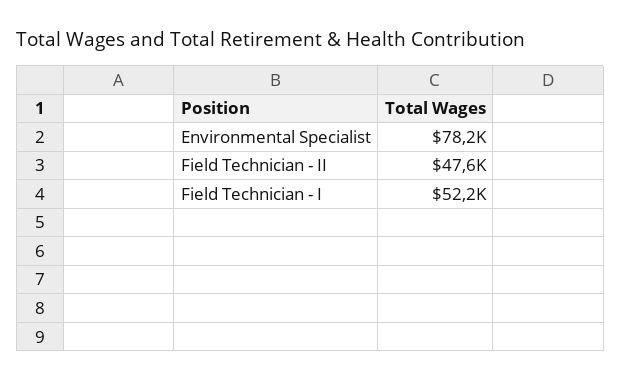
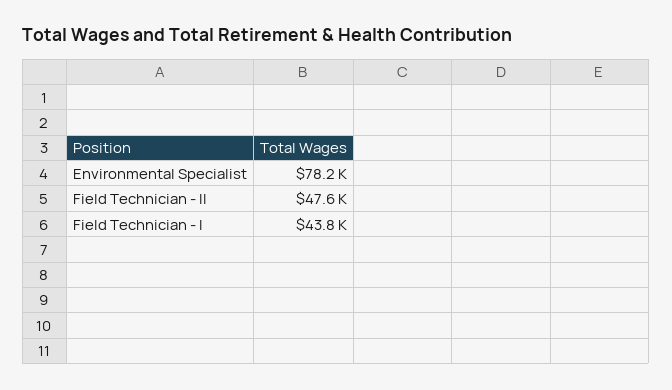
  {
    "Environmental Specialist": 78200,
    "Field Technician - II": 47600,
-   "Field Technician - I": 52200
+   "Field Technician - I": 43800
  }

